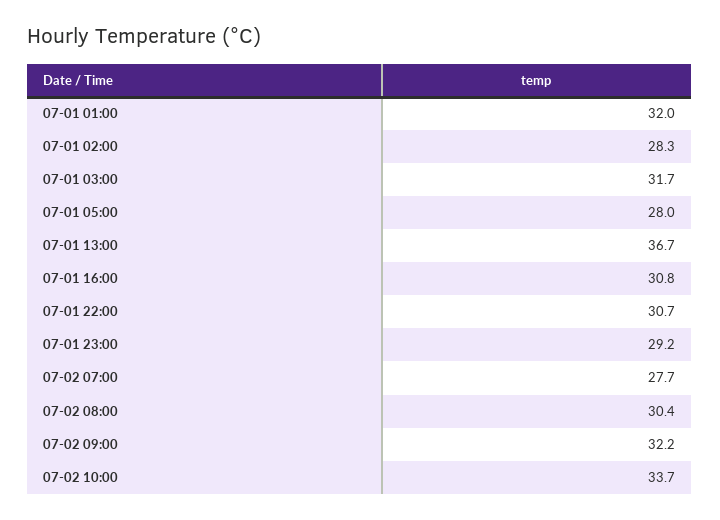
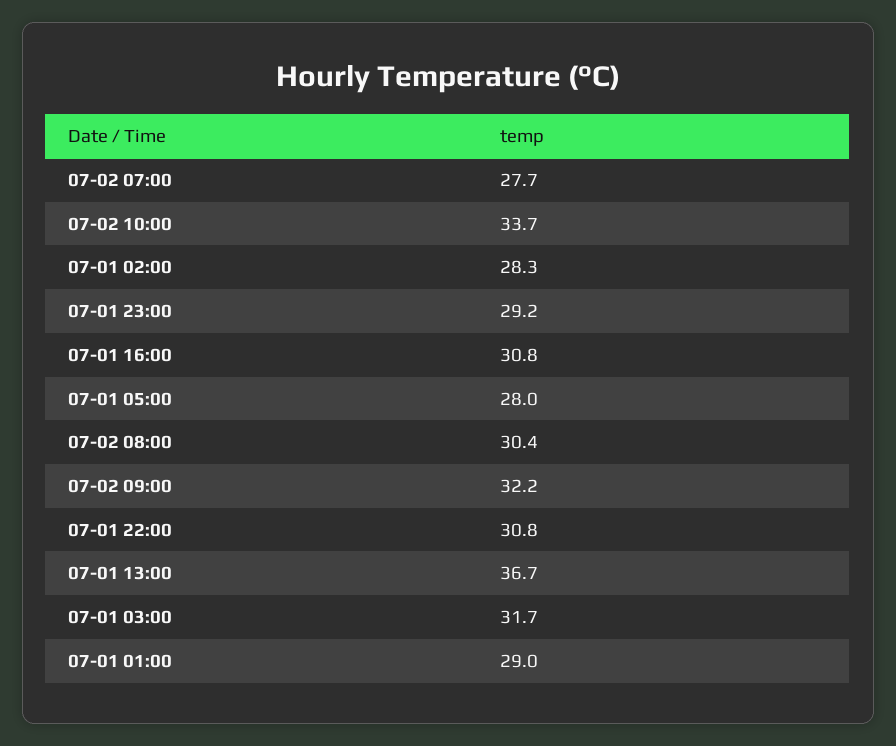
  {
-   "07-01 01:00": 32,
+   "07-01 01:00": 29,
    "07-01 02:00": 28.3,
    "07-01 03:00": 31.7,
    "07-01 05:00": 28,
    "07-01 13:00": 36.7,
    "07-01 16:00": 30.8,
-   "07-01 22:00": 30.7,
+   "07-01 22:00": 30.8,
    "07-01 23:00": 29.2,
    "07-02 07:00": 27.7,
    "07-02 08:00": 30.4,
    "07-02 09:00": 32.2,
    "07-02 10:00": 33.7
  }

